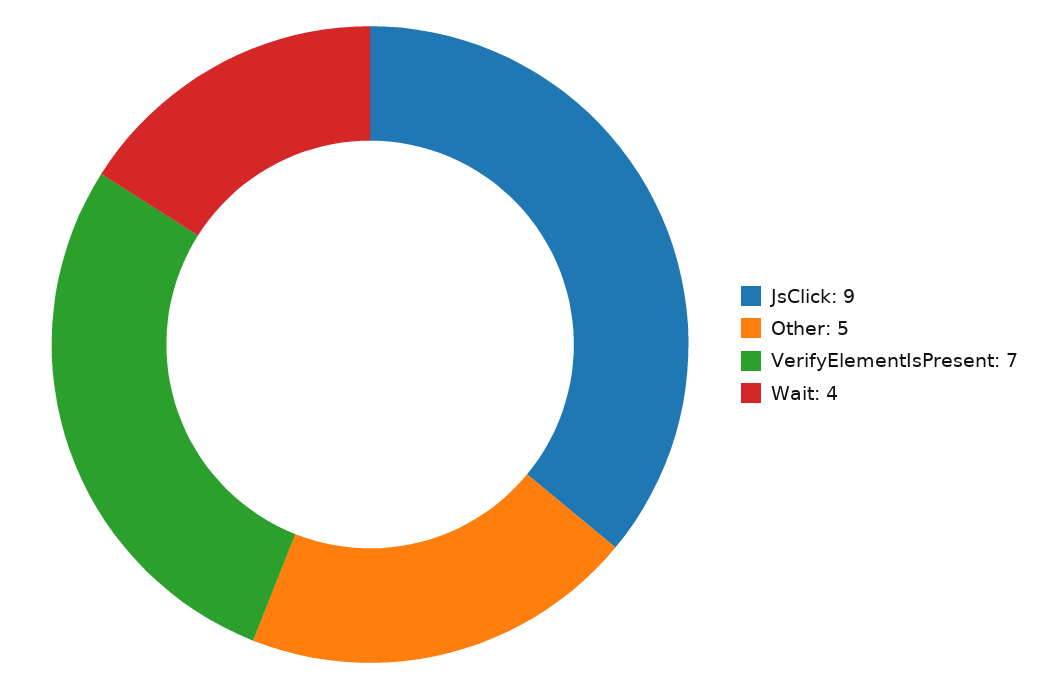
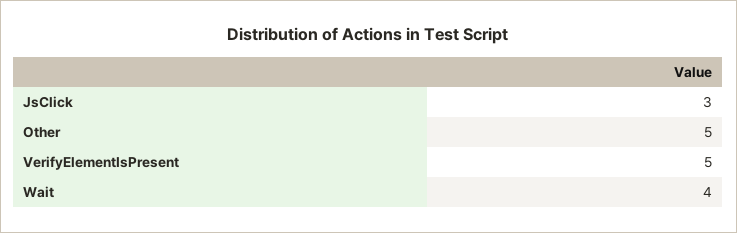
  {
-   "JsClick": 9,
+   "JsClick": 3,
    "Other": 5,
-   "VerifyElementIsPresent": 7,
+   "VerifyElementIsPresent": 5,
    "Wait": 4
  }

